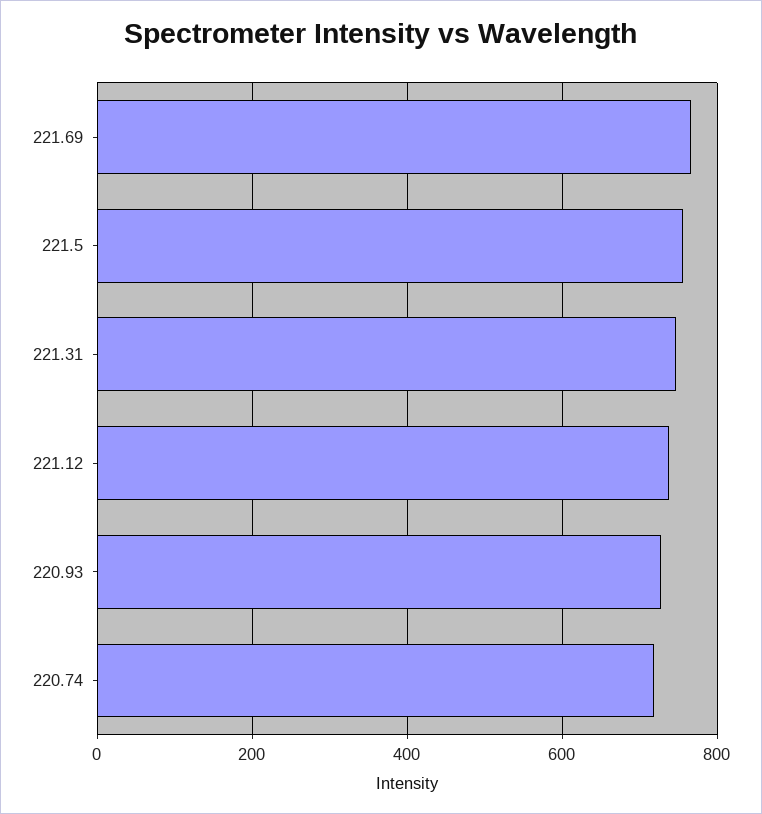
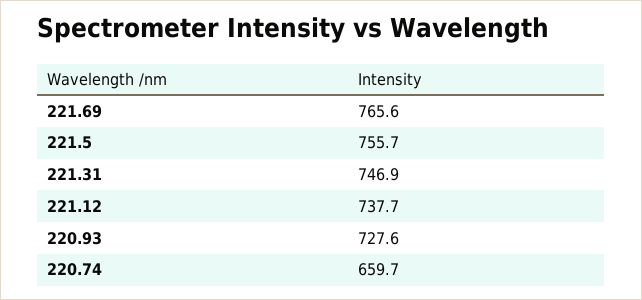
  {
    "221.69": 765.6,
    "221.5": 755.7,
    "221.31": 746.9,
    "221.12": 737.7,
    "220.93": 727.6,
-   "220.74": 720
+   "220.74": 659.7
  }

